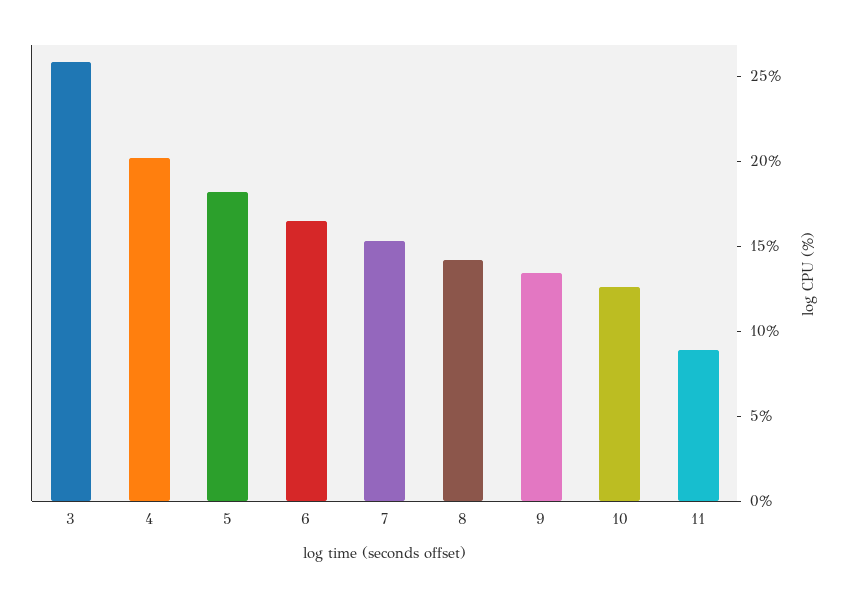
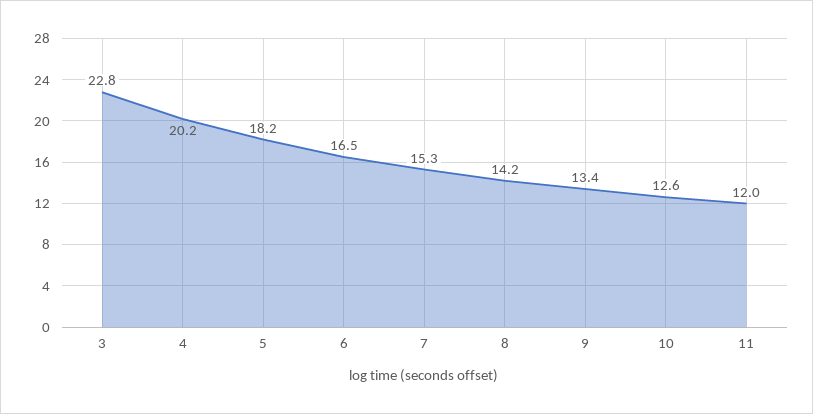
  {
-   "3": 26,
+   "3": 22.8,
    "4": 20.2,
    "5": 18.2,
    "6": 16.5,
    "7": 15.3,
    "8": 14.2,
    "9": 13.4,
    "10": 12.6,
-   "11": 9
+   "11": 12
  }

